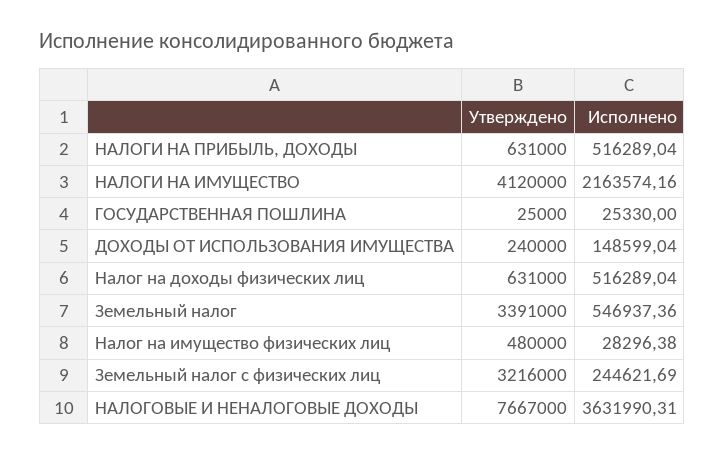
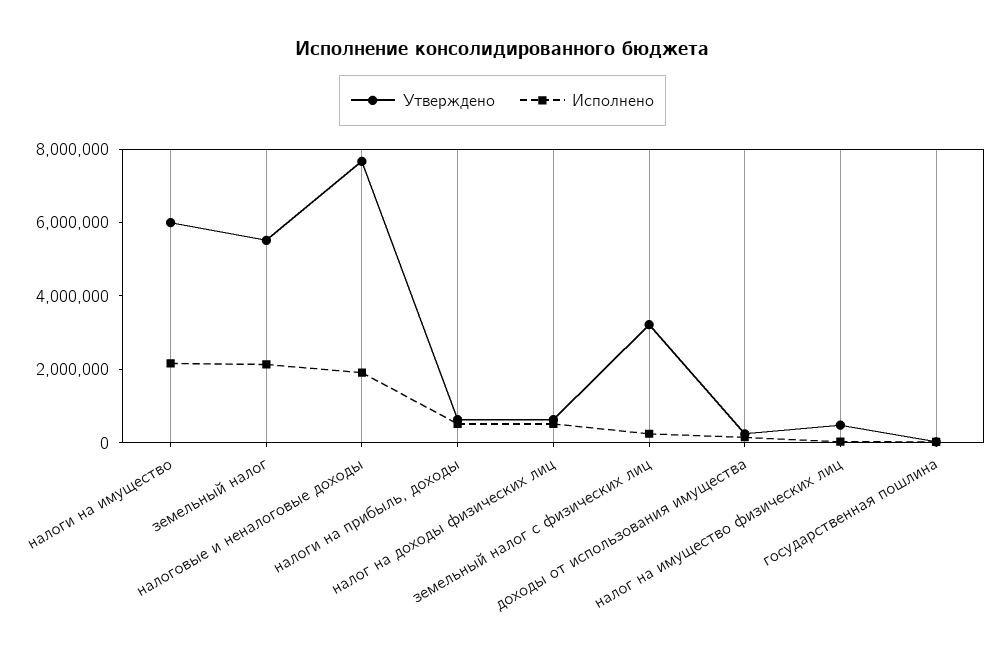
  {
    "Утверждено": {
      "НАЛОГИ НА ПРИБЫЛЬ, ДОХОДЫ": 631000,
-     "НАЛОГИ НА ИМУЩЕСТВО": 4120000,
+     "НАЛОГИ НА ИМУЩЕСТВО": 6000000,
      "ГОСУДАРСТВЕННАЯ ПОШЛИНА": 25000,
      "ДОХОДЫ ОТ ИСПОЛЬЗОВАНИЯ ИМУЩЕСТВА": 240000,
      "Налог на доходы физических лиц": 631000,
-     "Земельный налог": 3391000,
+     "Земельный налог": 5500000,
      "Налог на имущество физических лиц": 480000,
      "Земельный налог с физических лиц": 3216000,
      "НАЛОГОВЫЕ И НЕНАЛОГОВЫЕ ДОХОДЫ": 7667000
    },
    "Исполнено": {
      "НАЛОГИ НА ПРИБЫЛЬ, ДОХОДЫ": 516289.04,
      "НАЛОГИ НА ИМУЩЕСТВО": 2163574.16,
      "ГОСУДАРСТВЕННАЯ ПОШЛИНА": 25330,
      "ДОХОДЫ ОТ ИСПОЛЬЗОВАНИЯ ИМУЩЕСТВА": 148599.04,
      "Налог на доходы физических лиц": 516289.04,
-     "Земельный налог": 546937.36,
+     "Земельный налог": 2000000,
      "Налог на имущество физических лиц": 28296.38,
      "Земельный налог с физических лиц": 244621.69,
-     "НАЛОГОВЫЕ И НЕНАЛОГОВЫЕ ДОХОДЫ": 3631990.31
+     "НАЛОГОВЫЕ И НЕНАЛОГОВЫЕ ДОХОДЫ": 2000000
    }
  }

